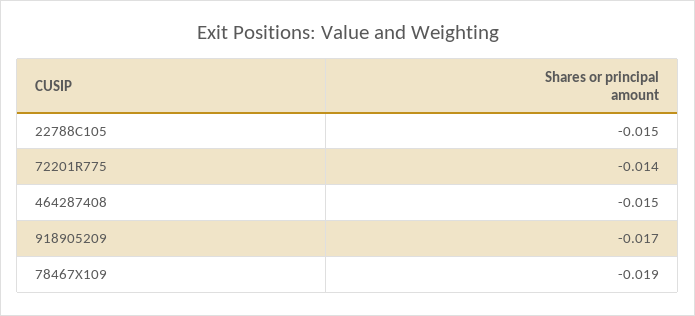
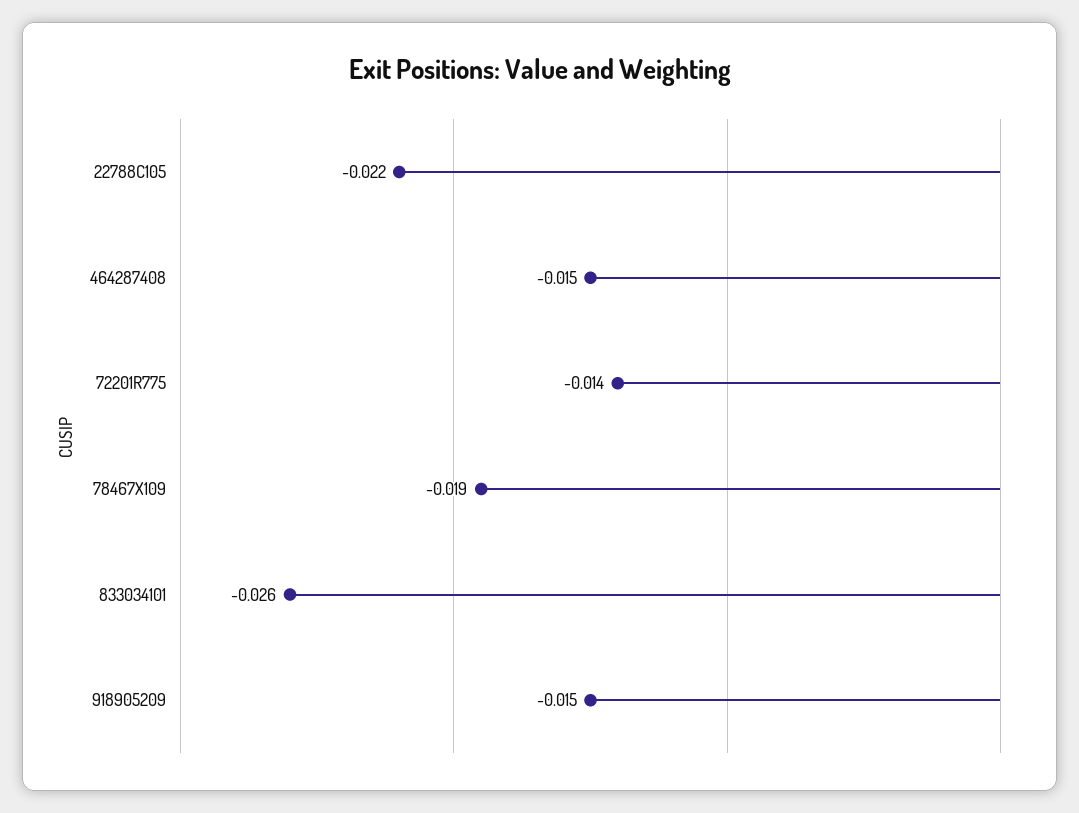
  {
-   "22788C105": -0.015,
+   "22788C105": -0.022,
    "72201R775": -0.014,
    "464287408": -0.015,
-   "918905209": -0.017,
+   "918905209": -0.015,
-   "78467X109": -0.019
+   "78467X109": -0.019,
+   "833034101": -0.026
  }

